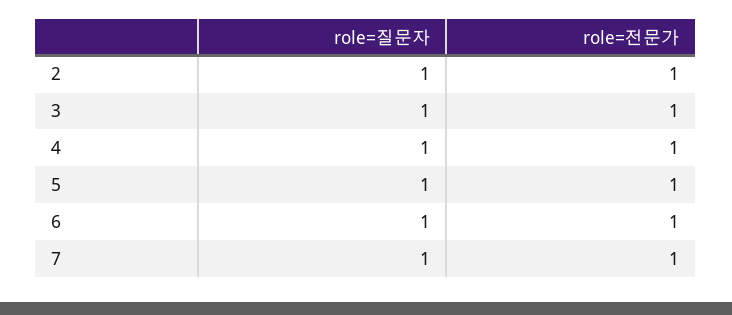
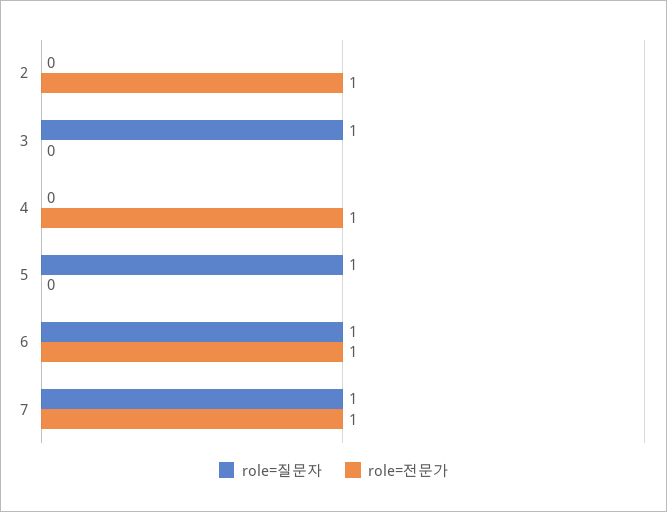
  {
    "role=질문자": {
-     "2": 1,
+     "2": 0,
      "3": 1,
-     "4": 1,
+     "4": 0,
      "5": 1,
      "6": 1,
      "7": 1
    },
    "role=전문가": {
      "2": 1,
-     "3": 1,
+     "3": 0,
      "4": 1,
-     "5": 1,
+     "5": 0,
      "6": 1,
      "7": 1
    }
  }

